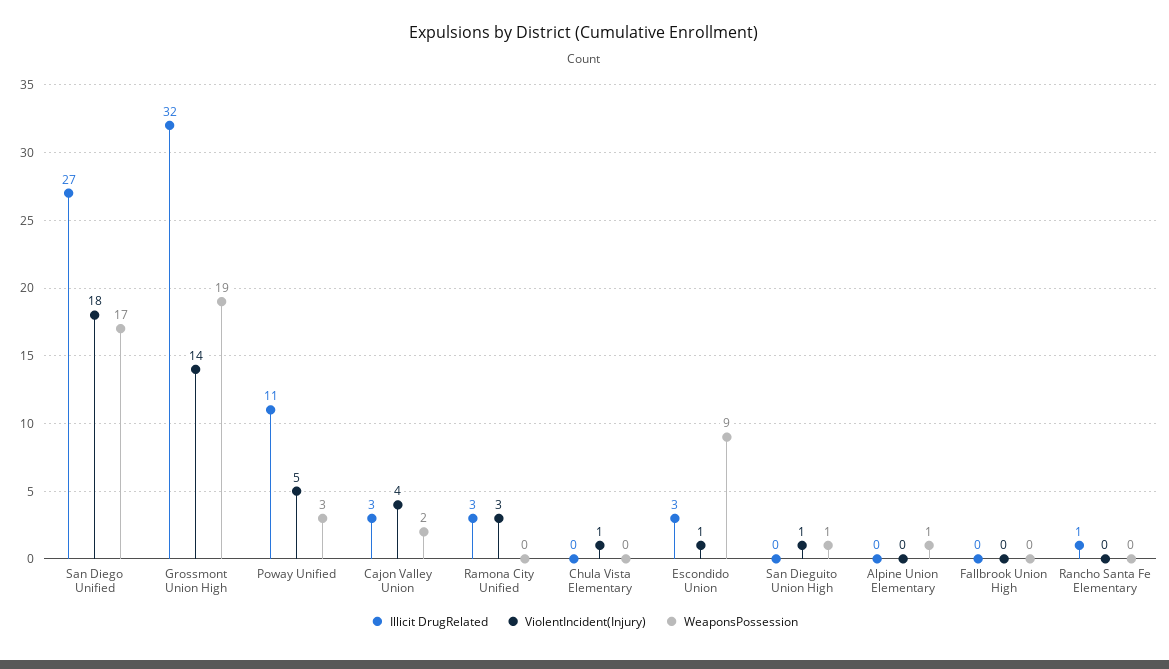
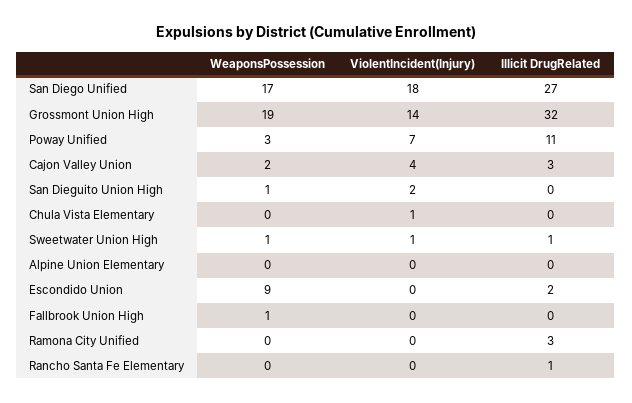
  {
    "Illicit DrugRelated": {
      "San Diego Unified": 27,
      "Grossmont Union High": 32,
      "Poway Unified": 11,
      "Cajon Valley Union": 3,
      "Ramona City Unified": 3,
      "Chula Vista Elementary": 0,
-     "Escondido Union": 3,
+     "Escondido Union": 2,
      "San Dieguito Union High": 0,
      "Alpine Union Elementary": 0,
      "Fallbrook Union High": 0,
-     "Rancho Santa Fe Elementary": 1
+     "Rancho Santa Fe Elementary": 1,
+     "Sweetwater Union High": 1
    },
    "ViolentIncident(Injury)": {
      "San Diego Unified": 18,
      "Grossmont Union High": 14,
-     "Poway Unified": 5,
+     "Poway Unified": 7,
      "Cajon Valley Union": 4,
-     "Ramona City Unified": 3,
+     "Ramona City Unified": 0,
      "Chula Vista Elementary": 1,
-     "Escondido Union": 1,
+     "Escondido Union": 0,
-     "San Dieguito Union High": 1,
+     "San Dieguito Union High": 2,
      "Alpine Union Elementary": 0,
      "Fallbrook Union High": 0,
-     "Rancho Santa Fe Elementary": 0
+     "Rancho Santa Fe Elementary": 0,
+     "Sweetwater Union High": 1
    },
    "WeaponsPossession": {
      "San Diego Unified": 17,
      "Grossmont Union High": 19,
      "Poway Unified": 3,
      "Cajon Valley Union": 2,
      "Ramona City Unified": 0,
      "Chula Vista Elementary": 0,
      "Escondido Union": 9,
      "San Dieguito Union High": 1,
-     "Alpine Union Elementary": 1,
+     "Alpine Union Elementary": 0,
-     "Fallbrook Union High": 0,
+     "Fallbrook Union High": 1,
-     "Rancho Santa Fe Elementary": 0
+     "Rancho Santa Fe Elementary": 0,
+     "Sweetwater Union High": 1
    }
  }

